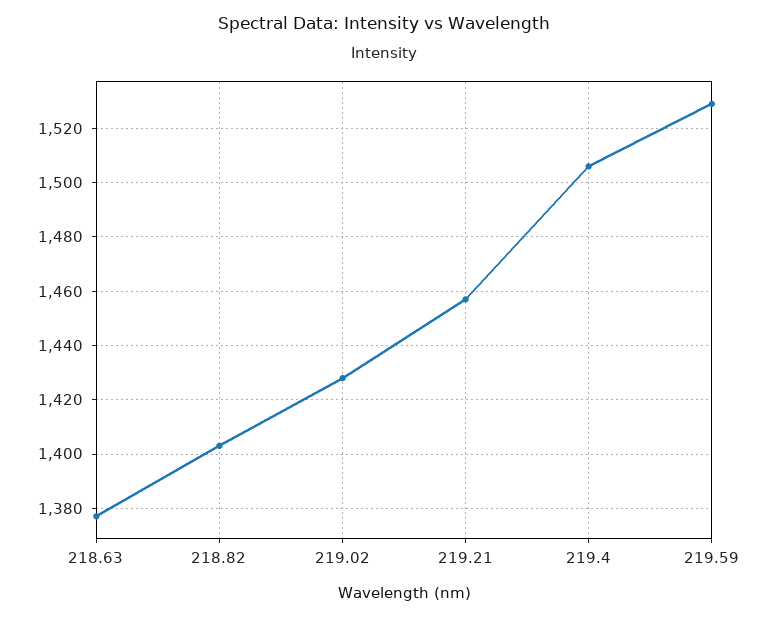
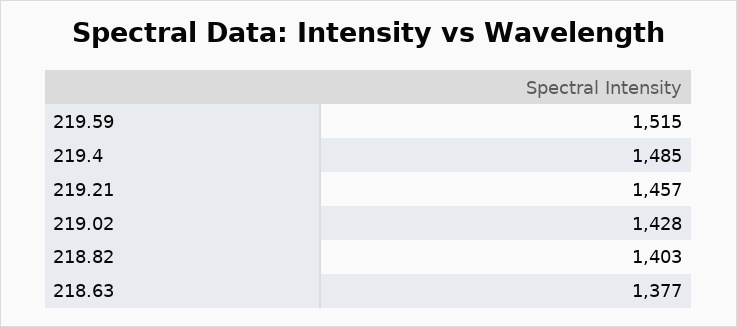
  {
    "218.63": 1377,
    "218.82": 1403,
    "219.02": 1428,
    "219.21": 1457,
-   "219.4": 1505,
+   "219.4": 1485,
-   "219.59": 1530
+   "219.59": 1515
  }

